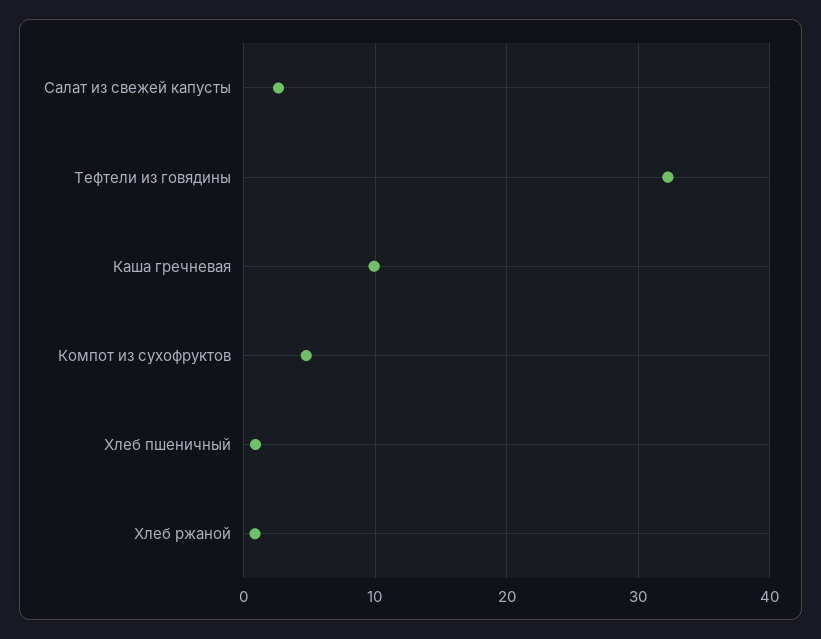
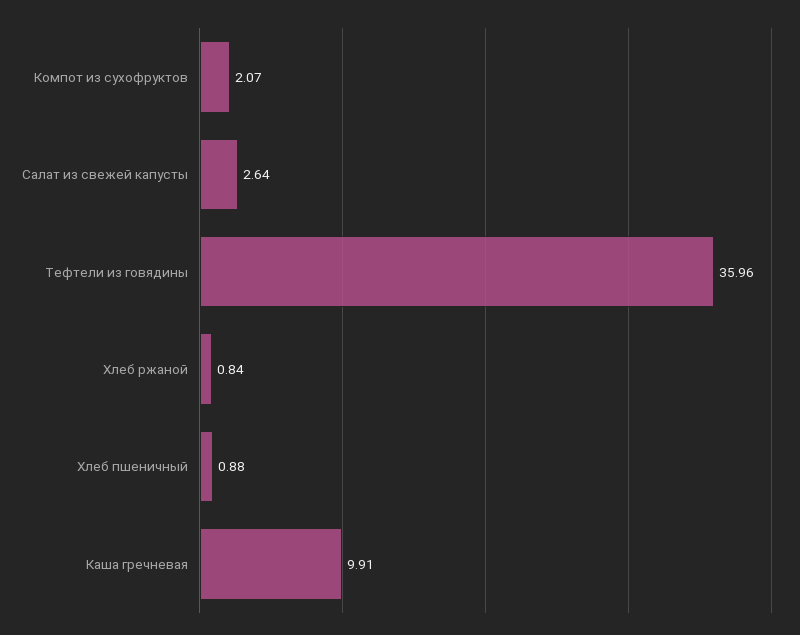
  {
    "Салат из свежей капусты": 2.64,
-   "Тефтели из говядины": 32,
+   "Тефтели из говядины": 35.96,
    "Каша гречневая": 9.91,
-   "Компот из сухофруктов": 5,
+   "Компот из сухофруктов": 2.07,
    "Хлеб пшеничный": 0.88,
    "Хлеб ржаной": 0.84
  }

